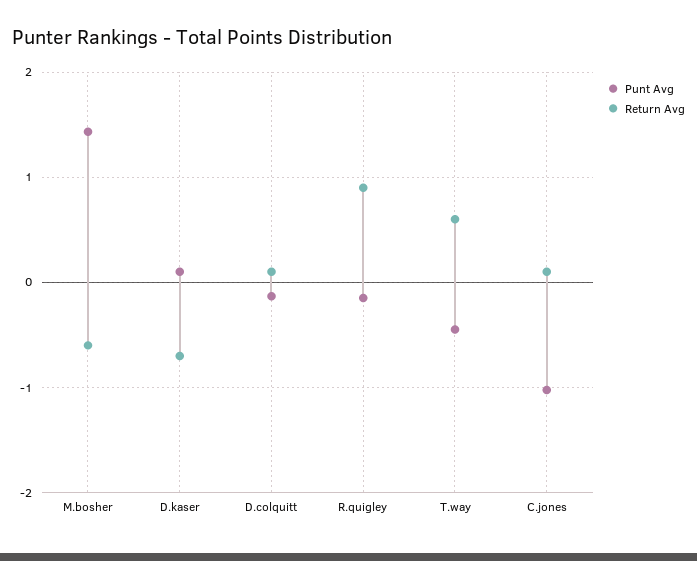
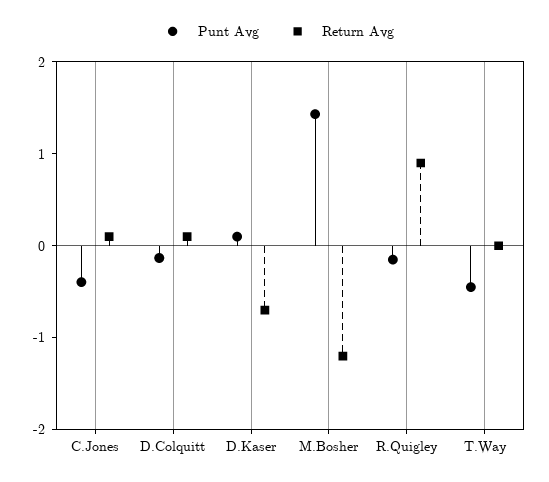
  {
    "Punt Avg": {
      "M.bosher": 1.4,
      "D.kaser": 0.1,
      "D.colquitt": -0.1,
      "R.quigley": -0.2,
      "T.way": -0.5,
-     "C.jones": -1
+     "C.jones": -0.4
    },
    "Return Avg": {
-     "M.bosher": -0.6,
+     "M.bosher": -1.2,
      "D.kaser": -0.7,
      "D.colquitt": 0.1,
      "R.quigley": 0.9,
-     "T.way": 0.6,
+     "T.way": 0,
      "C.jones": 0.1
    }
  }

